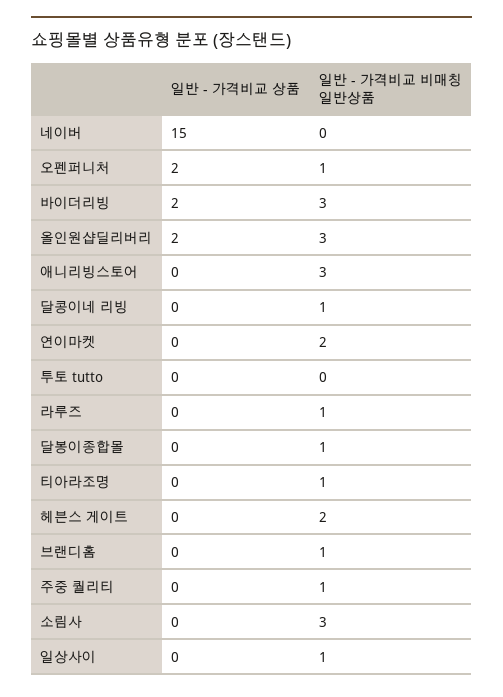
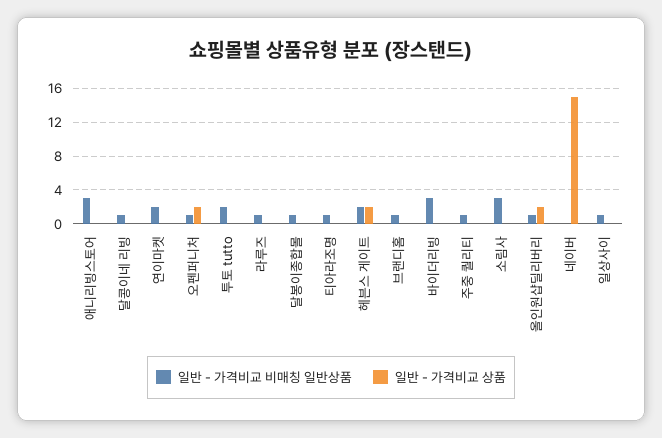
  {
    "일반 - 가격비교 상품": {
      "네이버": 15,
      "오펜퍼니처": 2,
-     "바이더리빙": 2,
+     "바이더리빙": 0,
      "올인원샵딜리버리": 2,
      "애니리빙스토어": 0,
      "달콩이네 리빙": 0,
      "연이마켓": 0,
      "투토 tutto": 0,
      "라루즈": 0,
      "달봉이종합몰": 0,
      "티아라조명": 0,
-     "헤븐스 게이트": 0,
+     "헤븐스 게이트": 2,
      "브랜디홈": 0,
      "주중 퀄리티": 0,
      "소림사": 0,
      "일상사이": 0
    },
    "일반 - 가격비교 비매칭 일반상품": {
      "네이버": 0,
      "오펜퍼니처": 1,
      "바이더리빙": 3,
-     "올인원샵딜리버리": 3,
+     "올인원샵딜리버리": 1,
      "애니리빙스토어": 3,
      "달콩이네 리빙": 1,
      "연이마켓": 2,
-     "투토 tutto": 0,
+     "투토 tutto": 2,
      "라루즈": 1,
      "달봉이종합몰": 1,
      "티아라조명": 1,
      "헤븐스 게이트": 2,
      "브랜디홈": 1,
      "주중 퀄리티": 1,
      "소림사": 3,
      "일상사이": 1
    }
  }

